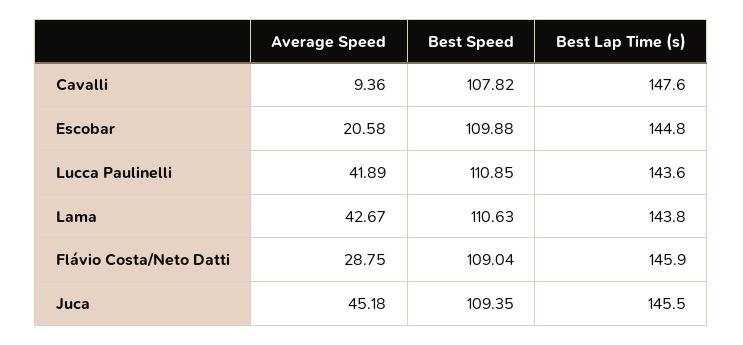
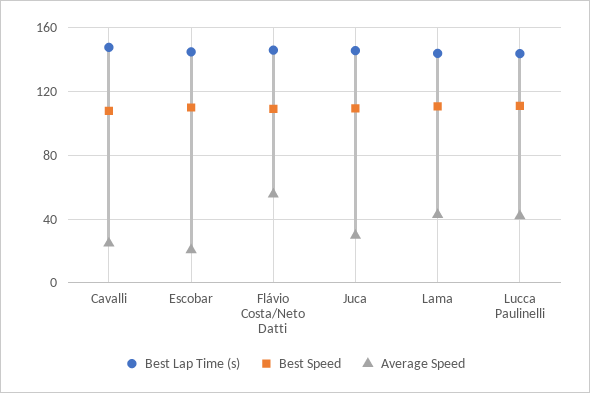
  {
    "Average Speed": {
-     "Cavalli": 9.36,
+     "Cavalli": 25,
      "Escobar": 20.58,
      "Lucca Paulinelli": 41.89,
      "Lama": 42.67,
-     "Flávio Costa/Neto Datti": 28.75,
+     "Flávio Costa/Neto Datti": 55,
-     "Juca": 45.18
+     "Juca": 30
    },
    "Best Speed": {
      "Cavalli": 107.82,
      "Escobar": 109.88,
      "Lucca Paulinelli": 110.85,
      "Lama": 110.63,
      "Flávio Costa/Neto Datti": 109.04,
      "Juca": 109.35
    },
    "Best Lap Time (s)": {
      "Cavalli": 147.6,
      "Escobar": 144.8,
      "Lucca Paulinelli": 143.6,
      "Lama": 143.8,
      "Flávio Costa/Neto Datti": 145.9,
      "Juca": 145.5
    }
  }

